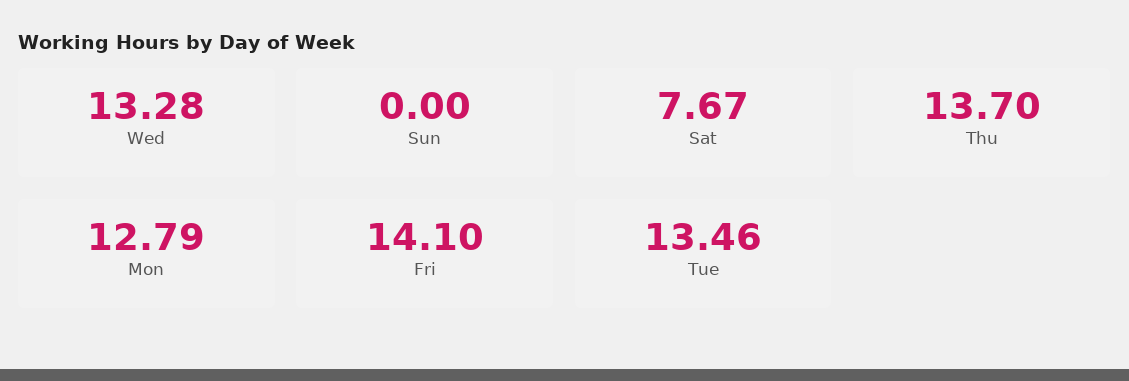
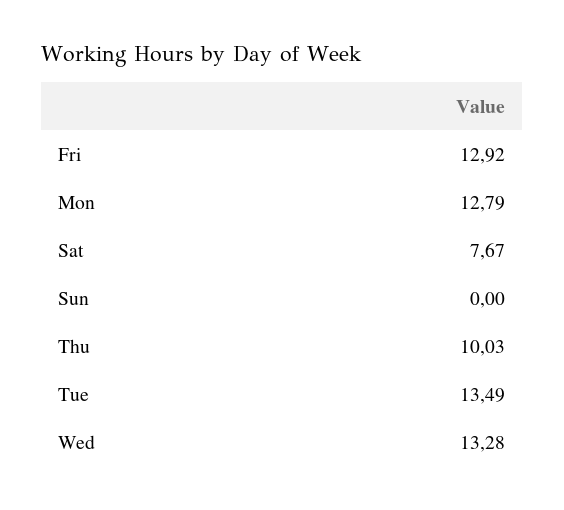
  {
    "Wed": 13.28,
    "Sun": 0,
    "Sat": 7.67,
-   "Thu": 13.7,
+   "Thu": 10.03,
    "Mon": 12.79,
-   "Fri": 14.1,
+   "Fri": 12.92,
-   "Tue": 13.46
+   "Tue": 13.49
  }

